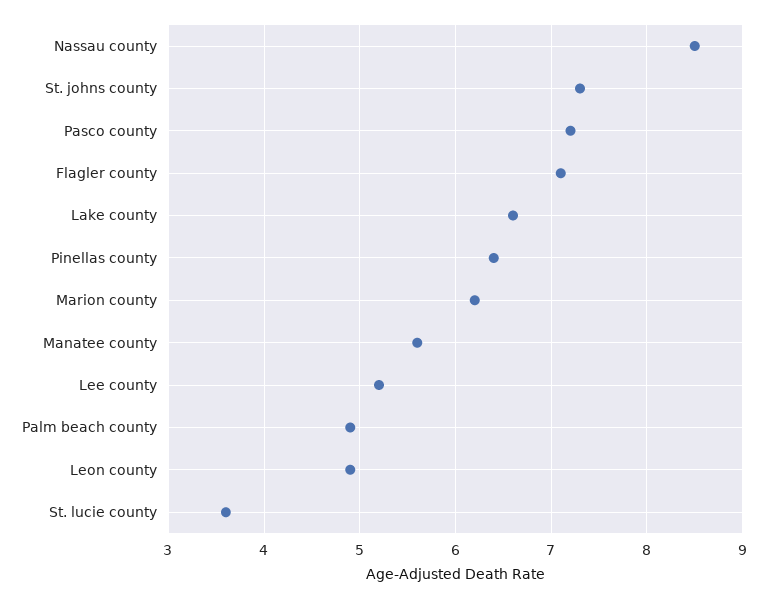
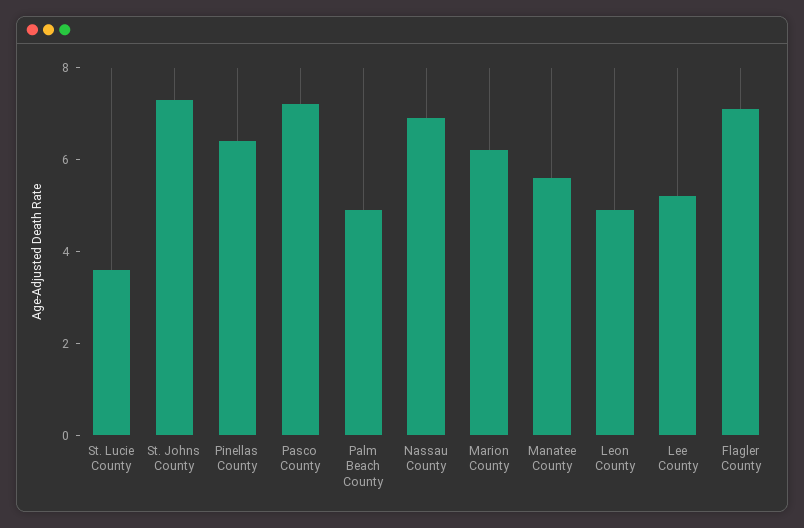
  {
-   "Nassau county": 8.5,
+   "Nassau county": 7,
    "St. johns county": 7.3,
    "Pasco county": 7.2,
    "Flagler county": 7.1,
-   "Lake county": 6.6,
    "Pinellas county": 6.4,
    "Marion county": 6.2,
    "Manatee county": 5.6,
    "Lee county": 5.2,
    "Palm beach county": 4.9,
    "Leon county": 4.9,
    "St. lucie county": 3.6
  }

